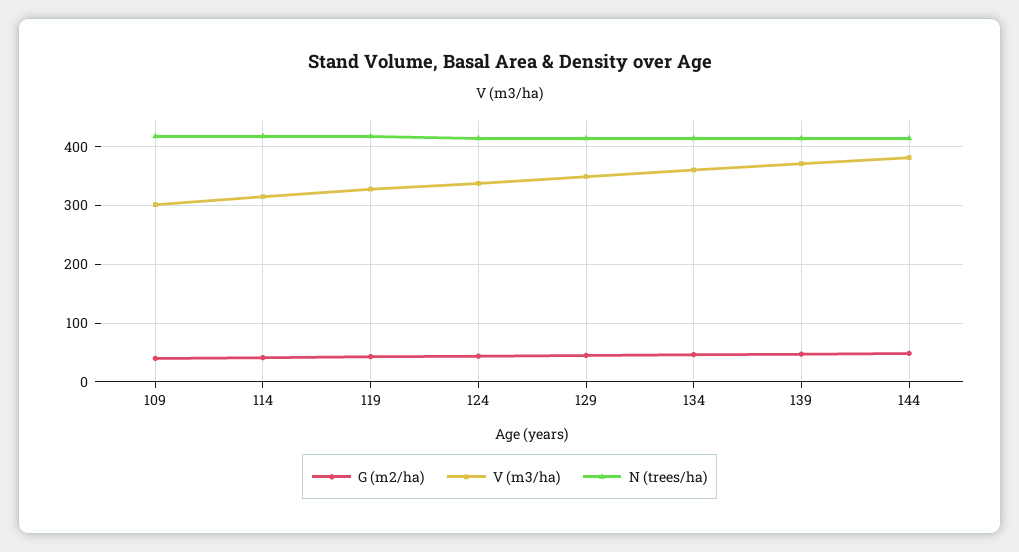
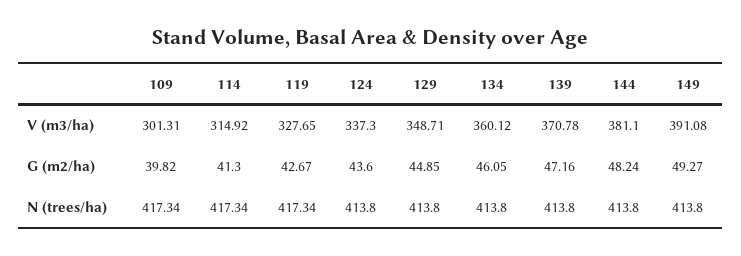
  {
    "G (m2/ha)": {
      "109": 39.82,
      "114": 41.3,
      "119": 42.67,
      "124": 43.6,
      "129": 44.85,
      "134": 46.05,
      "139": 47.16,
-     "144": 48.24
+     "144": 48.24,
+     "149": 49.27
    },
    "V (m3/ha)": {
      "109": 301.31,
      "114": 314.92,
      "119": 327.65,
      "124": 337.3,
      "129": 348.71,
      "134": 360.12,
      "139": 370.78,
-     "144": 381.1
+     "144": 381.1,
+     "149": 391.08
    },
    "N (trees/ha)": {
      "109": 417.34,
      "114": 417.34,
      "119": 417.34,
      "124": 413.8,
      "129": 413.8,
      "134": 413.8,
      "139": 413.8,
-     "144": 413.8
+     "144": 413.8,
+     "149": 413.8
    }
  }

